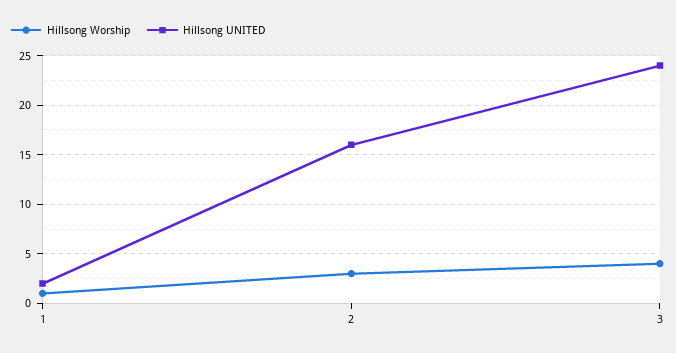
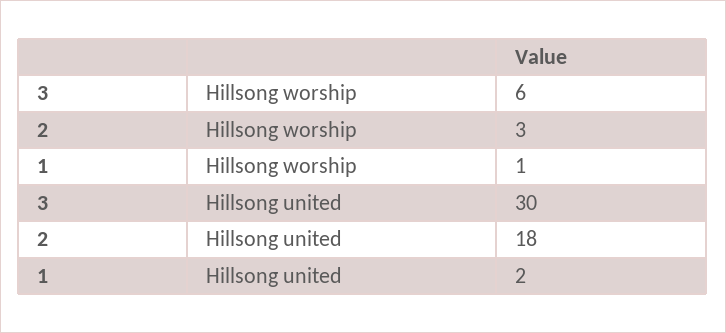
  {
    "Hillsong Worship": {
      "1": 1,
      "2": 3,
-     "3": 4
+     "3": 6
    },
    "Hillsong UNITED": {
      "1": 2,
-     "2": 16,
+     "2": 18,
-     "3": 24
+     "3": 30
    }
  }

